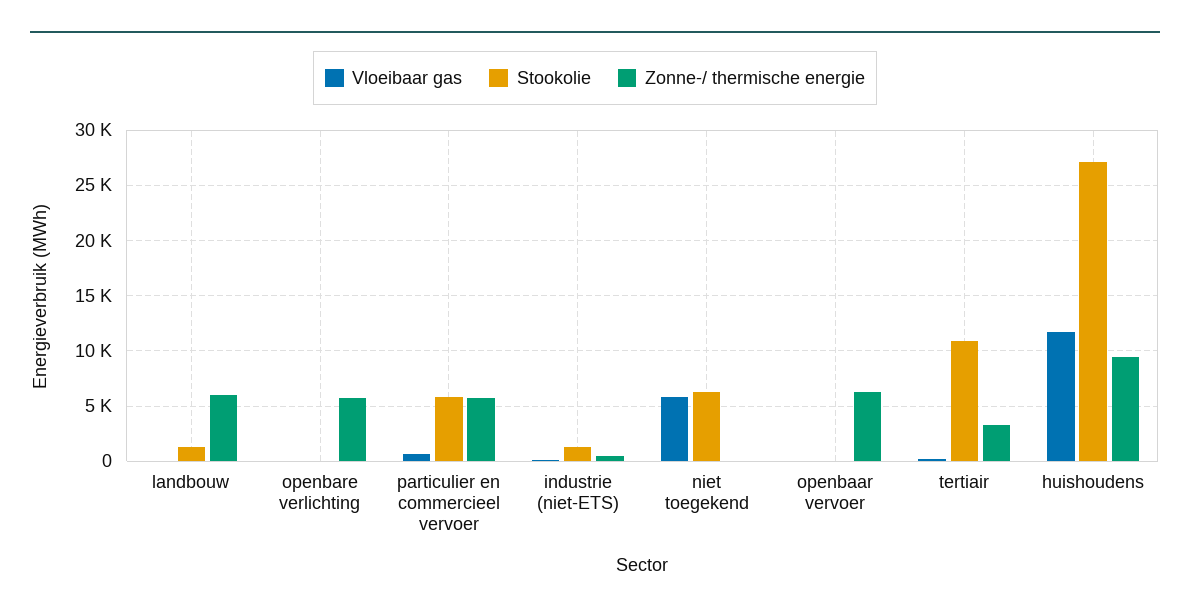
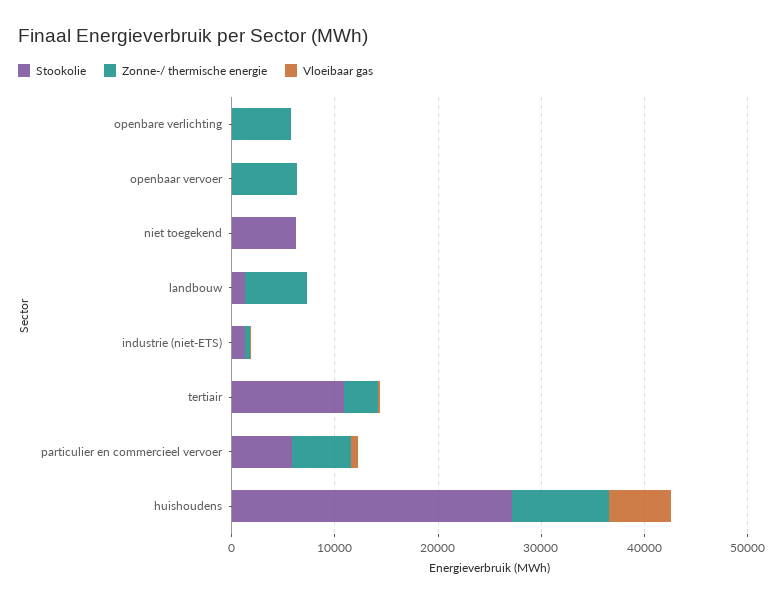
  {
    "Vloeibaar gas": {
      "landbouw": 0,
      "openbare verlichting": 0,
      "particulier en commercieel vervoer": 1000,
      "industrie (niet-ETS)": 0,
-     "niet toegekend": 6000,
+     "niet toegekend": 0,
      "openbaar vervoer": 0,
      "tertiair": 0,
-     "huishoudens": 12000
+     "huishoudens": 6000
    },
    "Stookolie": {
      "landbouw": 1000,
      "openbare verlichting": 0,
      "particulier en commercieel vervoer": 6000,
      "industrie (niet-ETS)": 1000,
      "niet toegekend": 6000,
      "openbaar vervoer": 0,
      "tertiair": 11000,
      "huishoudens": 27000
    },
    "Zonne-/ thermische energie": {
      "landbouw": 6000,
      "openbare verlichting": 6000,
      "particulier en commercieel vervoer": 6000,
      "industrie (niet-ETS)": 1000,
      "niet toegekend": 0,
      "openbaar vervoer": 6000,
      "tertiair": 3000,
      "huishoudens": 9000
    }
  }

